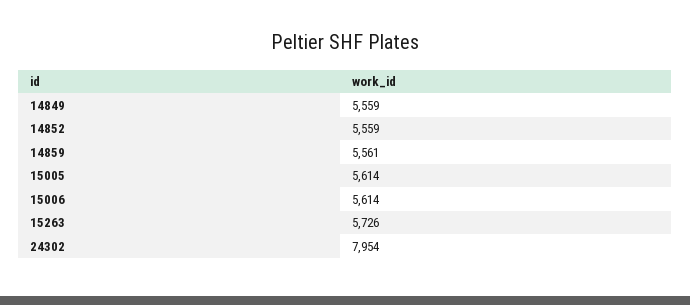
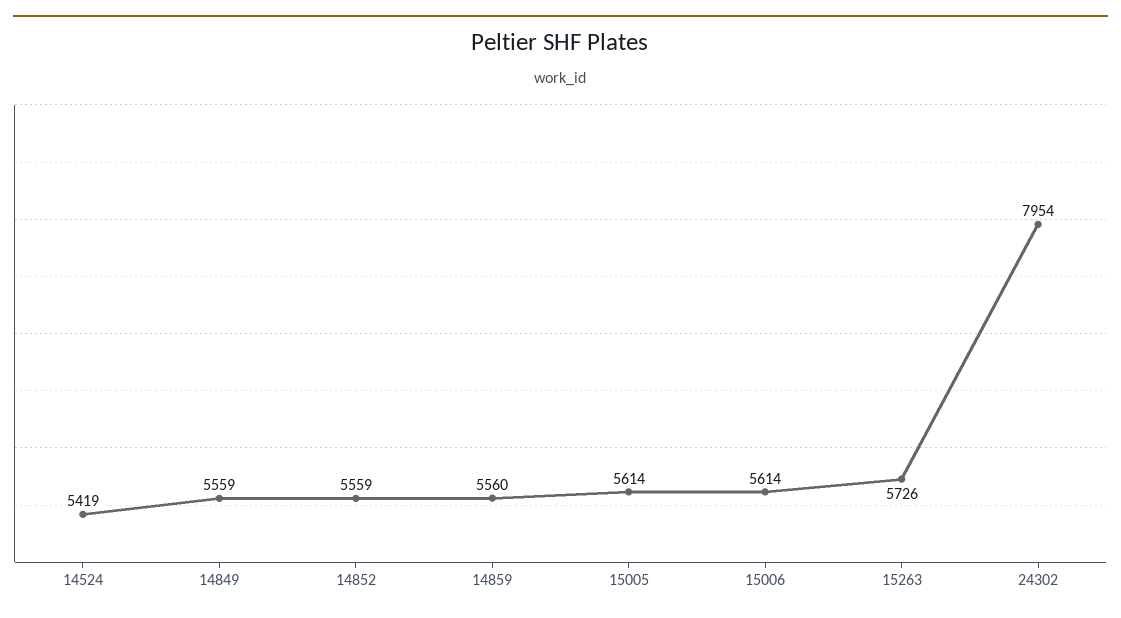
  {
    "14849": 5559,
    "14852": 5559,
-   "14859": 5561,
+   "14859": 5560,
    "15005": 5614,
    "15006": 5614,
    "15263": 5726,
-   "24302": 7954
+   "24302": 7954,
+   "14524": 5419
  }

